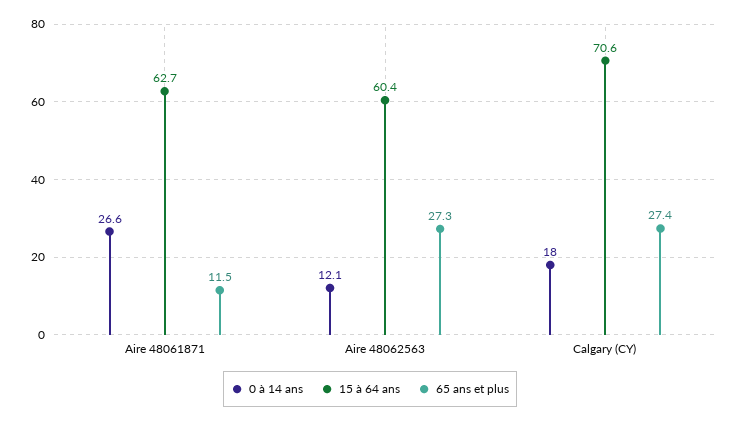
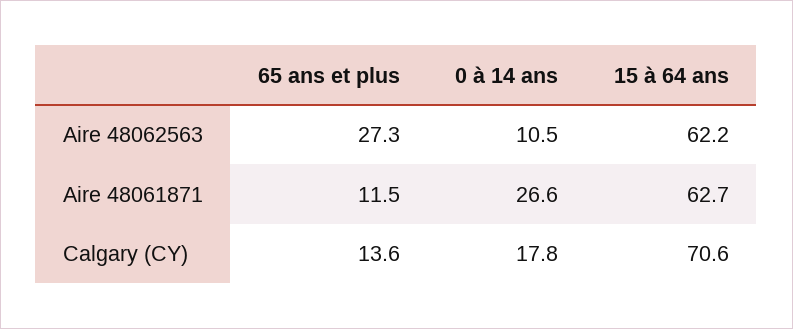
  {
    "0 à 14 ans": {
      "Aire 48061871": 26.6,
-     "Aire 48062563": 12.1,
+     "Aire 48062563": 10.5,
-     "Calgary (CY)": 18
+     "Calgary (CY)": 17.8
    },
    "15 à 64 ans": {
      "Aire 48061871": 62.7,
-     "Aire 48062563": 60.4,
+     "Aire 48062563": 62.2,
      "Calgary (CY)": 70.6
    },
    "65 ans et plus": {
      "Aire 48061871": 11.5,
      "Aire 48062563": 27.3,
-     "Calgary (CY)": 27.4
+     "Calgary (CY)": 13.6
    }
  }

